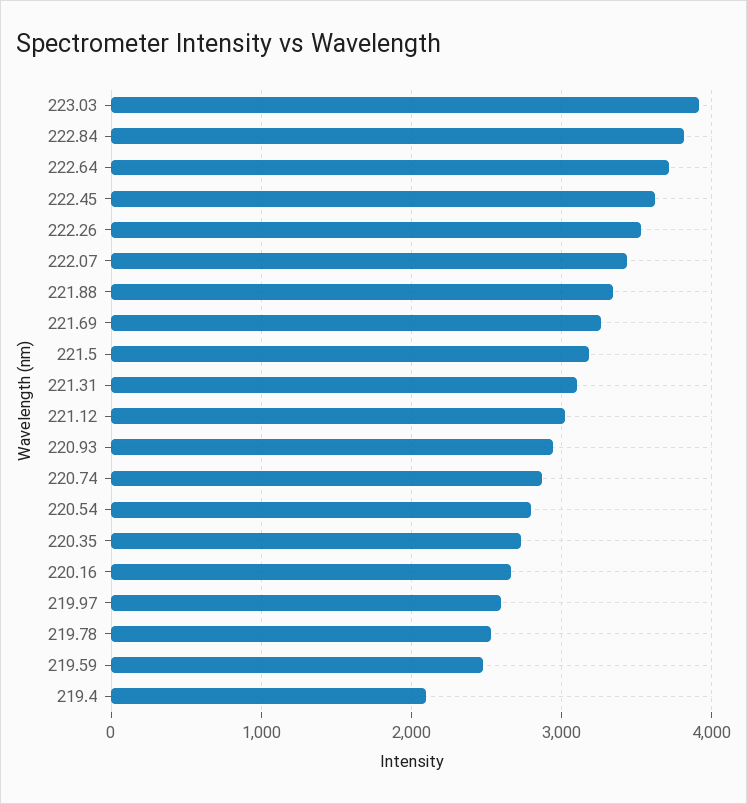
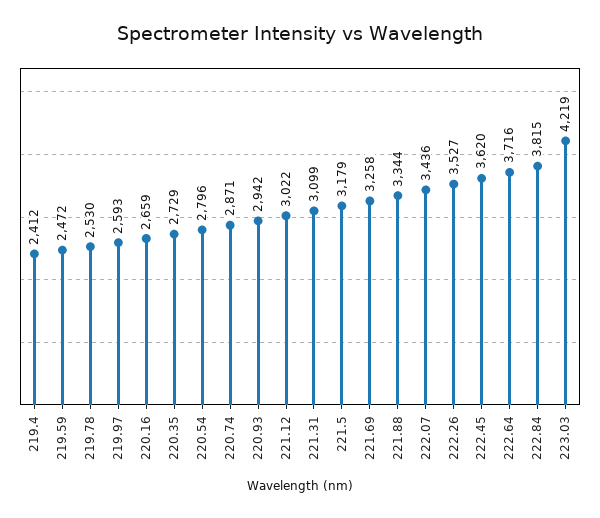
  {
-   "223.03": 3900,
+   "223.03": 4219,
    "222.84": 3815,
    "222.64": 3716,
    "222.45": 3620,
    "222.26": 3527,
    "222.07": 3436,
    "221.88": 3344,
    "221.69": 3258,
    "221.5": 3179,
    "221.31": 3099,
    "221.12": 3022,
    "220.93": 2942,
    "220.74": 2871,
    "220.54": 2796,
    "220.35": 2729,
    "220.16": 2659,
    "219.97": 2593,
    "219.78": 2530,
    "219.59": 2472,
-   "219.4": 2100
+   "219.4": 2412
  }

